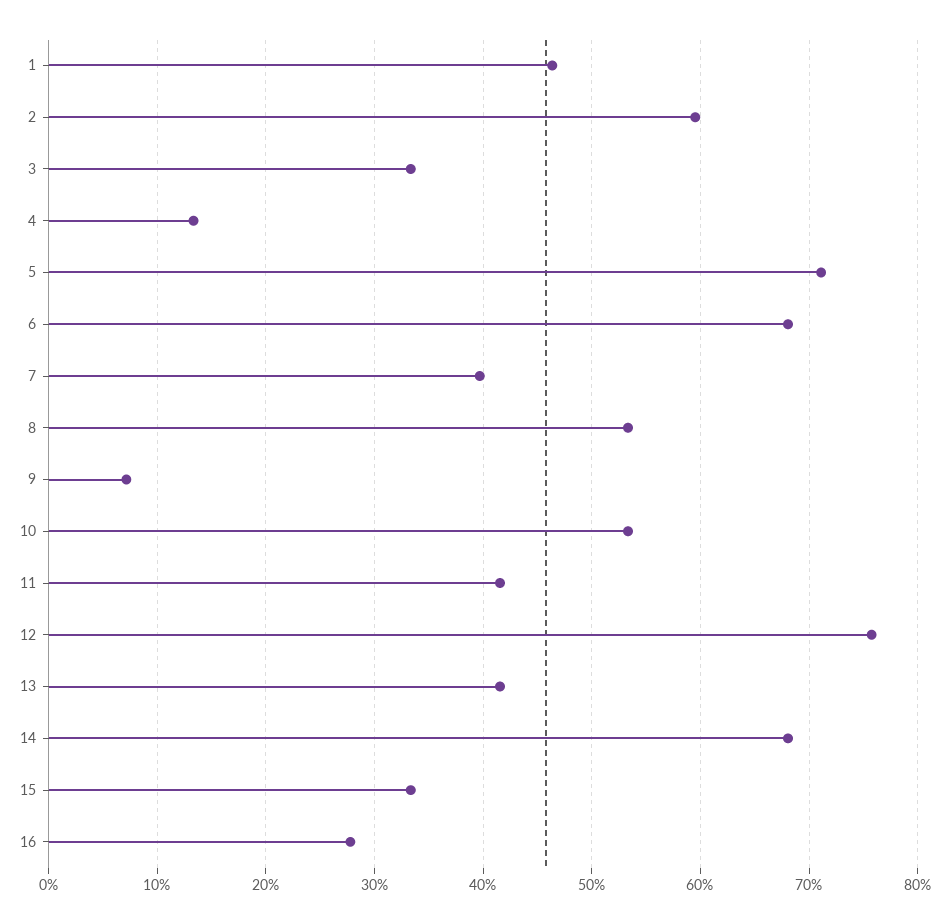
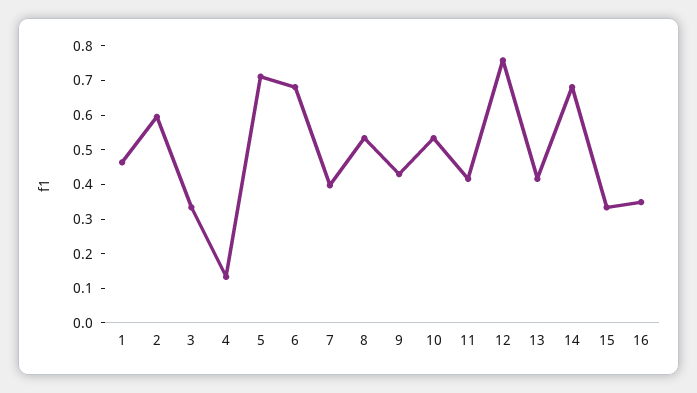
  {
    "1": 0.46,
    "2": 0.6,
    "3": 0.33,
    "4": 0.13,
    "5": 0.71,
    "6": 0.68,
    "7": 0.4,
    "8": 0.53,
-   "9": 0.07,
+   "9": 0.425,
    "10": 0.53,
    "11": 0.42,
    "12": 0.76,
    "13": 0.42,
    "14": 0.68,
    "15": 0.33,
-   "16": 0.28
+   "16": 0.35
  }

